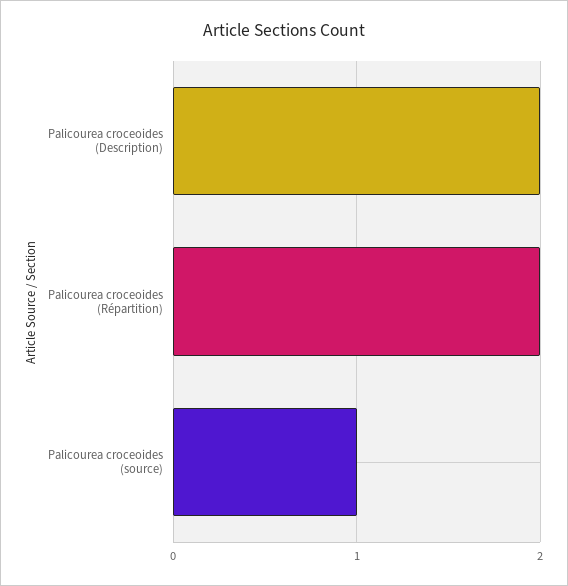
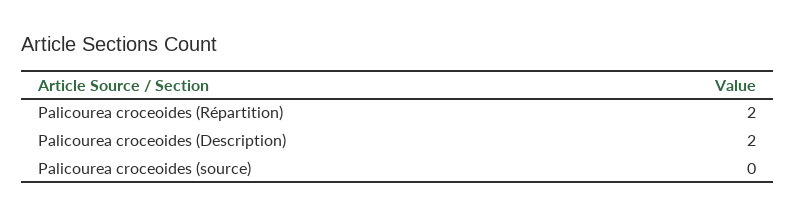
  {
    "Palicourea croceoides (Description)": 2,
    "Palicourea croceoides (Répartition)": 2,
-   "Palicourea croceoides (source)": 1
+   "Palicourea croceoides (source)": 0
  }

